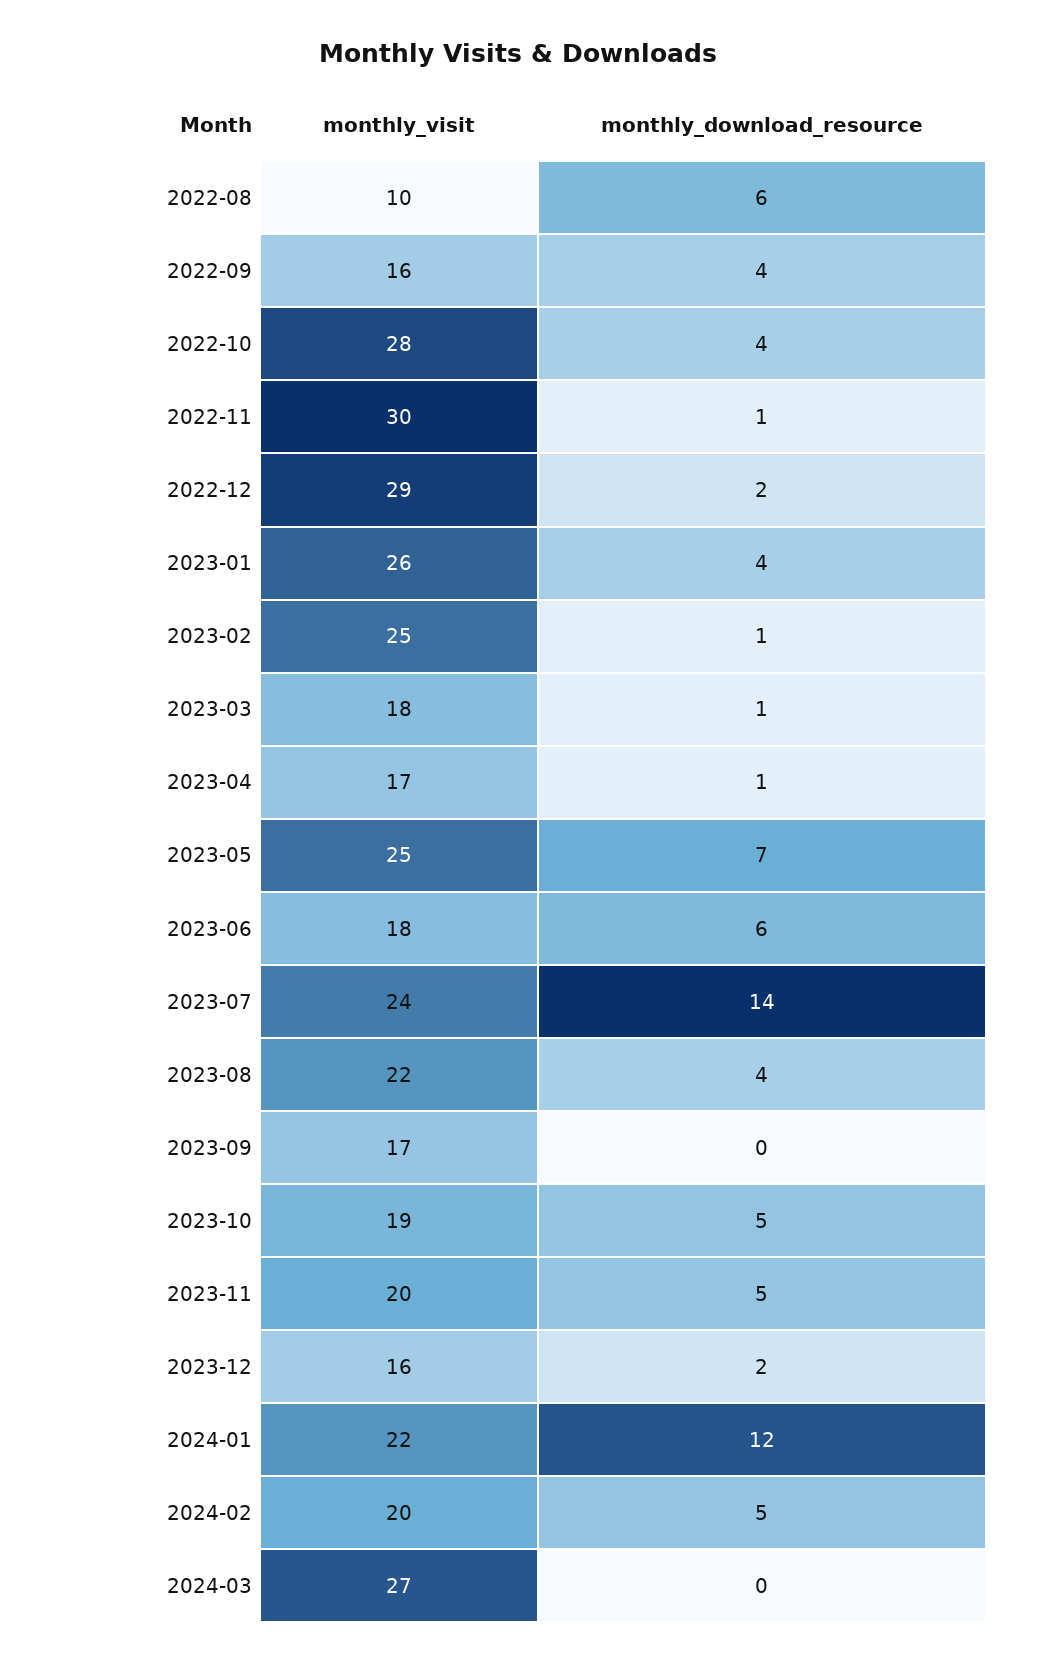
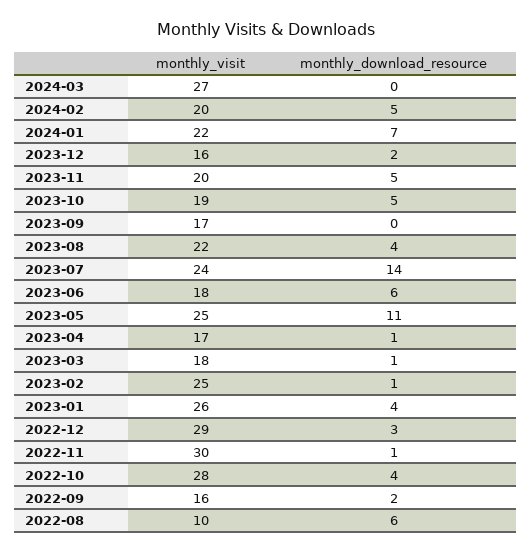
  {
    "monthly_visit": {
      "2022-08": 10,
      "2022-09": 16,
      "2022-10": 28,
      "2022-11": 30,
      "2022-12": 29,
      "2023-01": 26,
      "2023-02": 25,
      "2023-03": 18,
      "2023-04": 17,
      "2023-05": 25,
      "2023-06": 18,
      "2023-07": 24,
      "2023-08": 22,
      "2023-09": 17,
      "2023-10": 19,
      "2023-11": 20,
      "2023-12": 16,
      "2024-01": 22,
      "2024-02": 20,
      "2024-03": 27
    },
    "monthly_download_resource": {
      "2022-08": 6,
-     "2022-09": 4,
+     "2022-09": 2,
      "2022-10": 4,
      "2022-11": 1,
-     "2022-12": 2,
+     "2022-12": 3,
      "2023-01": 4,
      "2023-02": 1,
      "2023-03": 1,
      "2023-04": 1,
-     "2023-05": 7,
+     "2023-05": 11,
      "2023-06": 6,
      "2023-07": 14,
      "2023-08": 4,
      "2023-09": 0,
      "2023-10": 5,
      "2023-11": 5,
      "2023-12": 2,
-     "2024-01": 12,
+     "2024-01": 7,
      "2024-02": 5,
      "2024-03": 0
    }
  }

